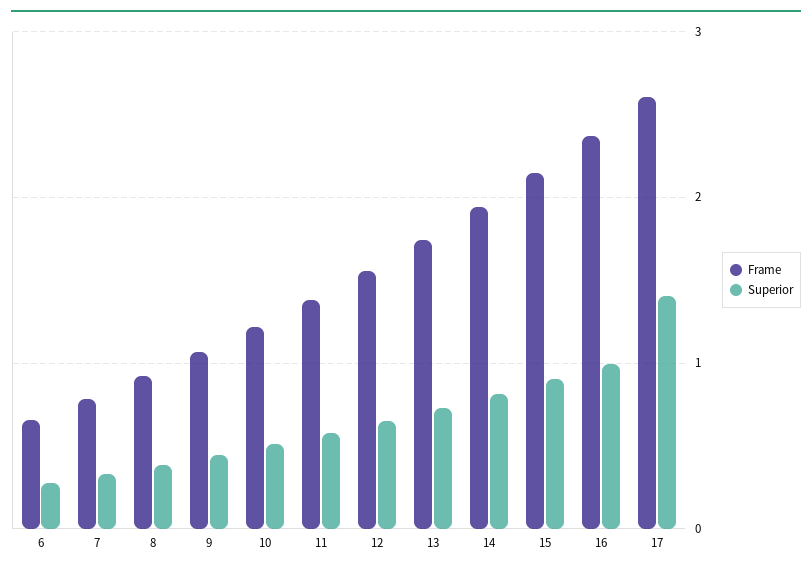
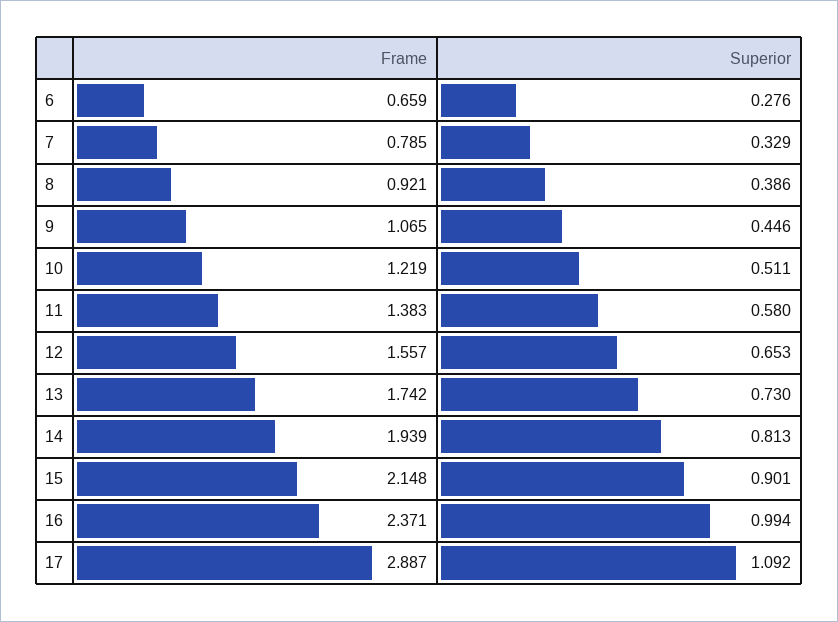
  {
    "Frame": {
      "6": 0.659,
      "7": 0.785,
      "8": 0.921,
      "9": 1.065,
      "10": 1.219,
      "11": 1.383,
      "12": 1.557,
      "13": 1.742,
      "14": 1.939,
      "15": 2.148,
      "16": 2.371,
-     "17": 2.6
+     "17": 2.887
    },
    "Superior": {
      "6": 0.276,
      "7": 0.329,
      "8": 0.386,
      "9": 0.446,
      "10": 0.511,
      "11": 0.58,
      "12": 0.653,
      "13": 0.73,
      "14": 0.813,
      "15": 0.901,
      "16": 0.994,
-     "17": 1.4
+     "17": 1.092
    }
  }

